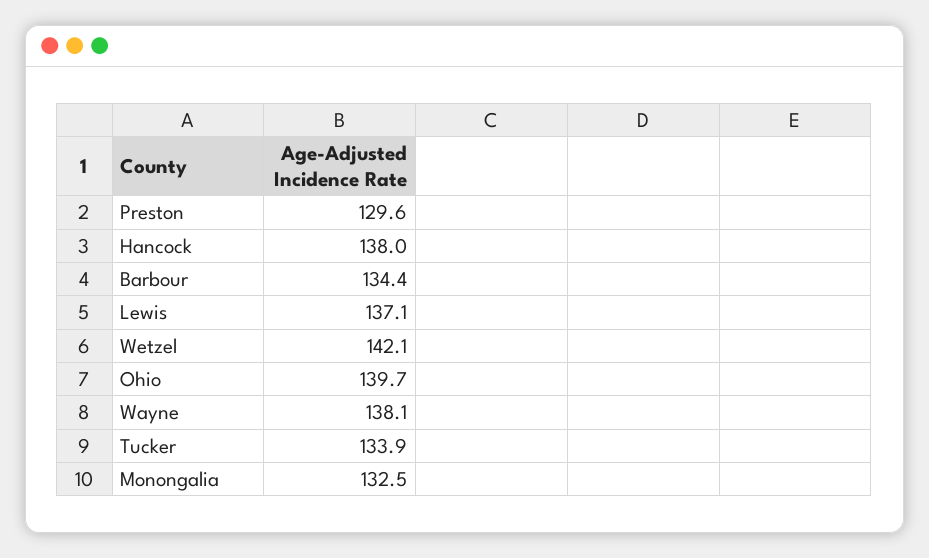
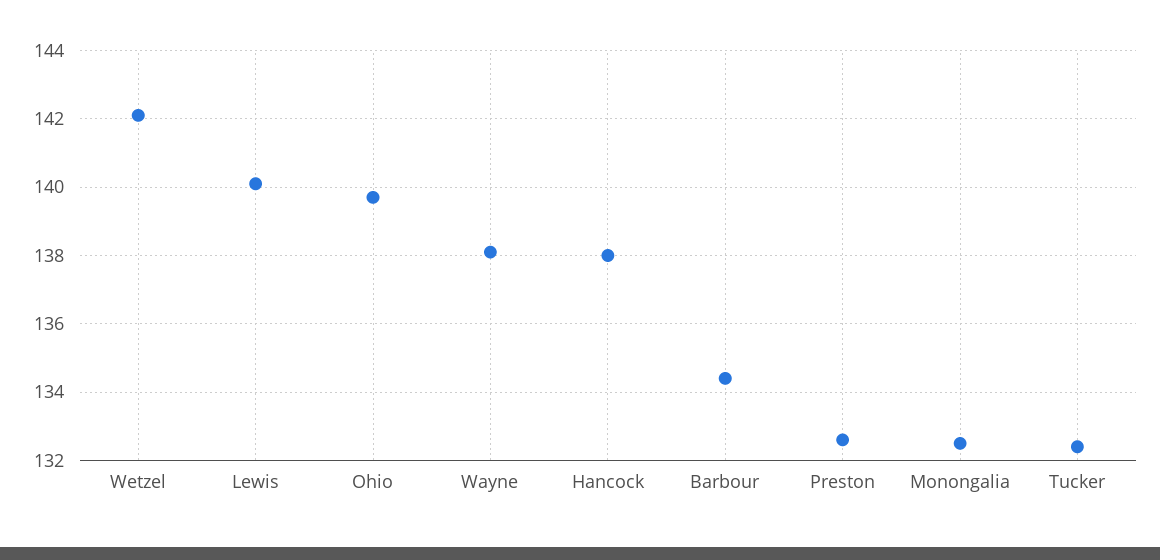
  {
-   "Preston": 129.6,
+   "Preston": 132.5,
    "Hancock": 138,
    "Barbour": 134.4,
-   "Lewis": 137.1,
+   "Lewis": 140,
    "Wetzel": 142.1,
    "Ohio": 139.7,
    "Wayne": 138.1,
-   "Tucker": 133.9,
+   "Tucker": 132.5,
    "Monongalia": 132.5
  }

